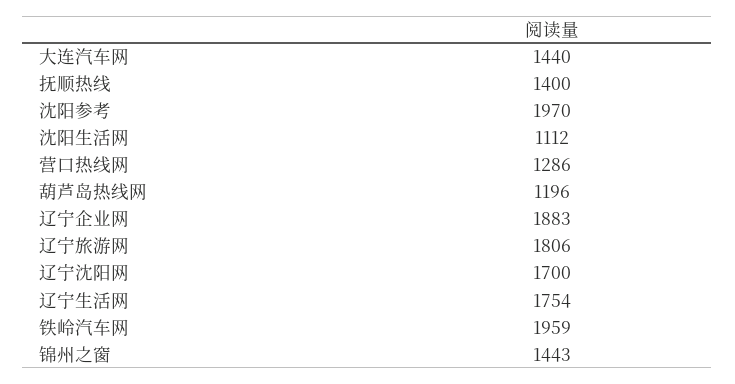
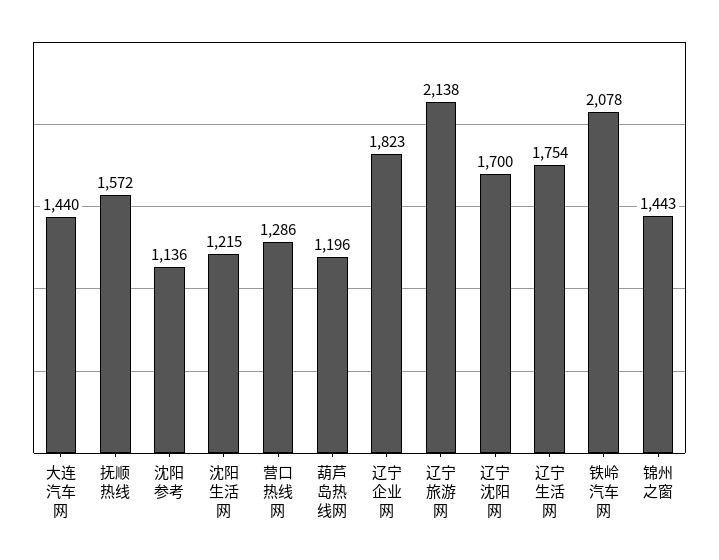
  {
    "大连汽车网": 1440,
-   "抚顺热线": 1400,
+   "抚顺热线": 1572,
-   "沈阳参考": 1970,
+   "沈阳参考": 1136,
-   "沈阳生活网": 1112,
+   "沈阳生活网": 1215,
    "营口热线网": 1286,
    "葫芦岛热线网": 1196,
-   "辽宁企业网": 1883,
+   "辽宁企业网": 1823,
-   "辽宁旅游网": 1806,
+   "辽宁旅游网": 2138,
    "辽宁沈阳网": 1700,
    "辽宁生活网": 1754,
-   "铁岭汽车网": 1959,
+   "铁岭汽车网": 2078,
    "锦州之窗": 1443
  }

